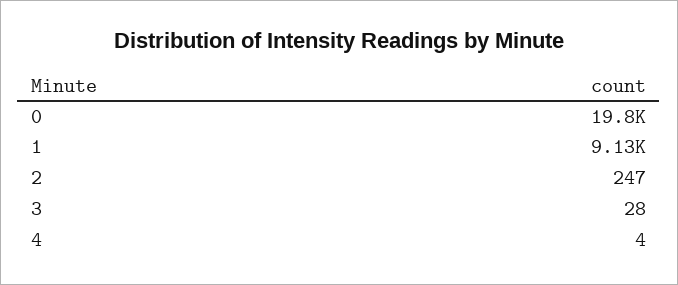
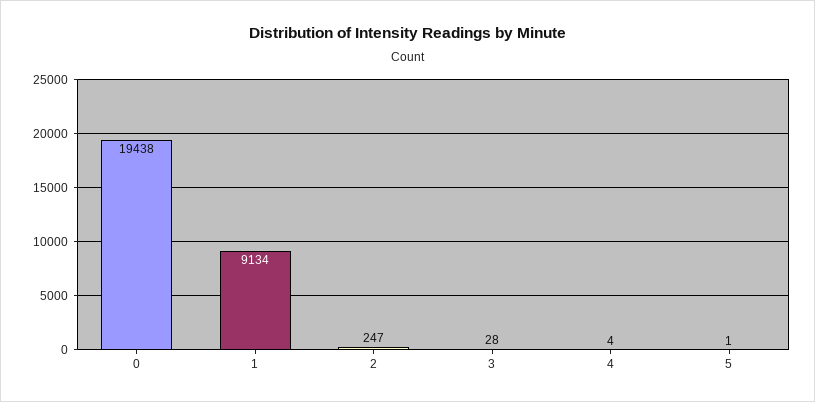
  {
-   "0": 19800,
+   "0": 19438,
    "1": 9134,
    "2": 247,
    "3": 28,
-   "4": 4
+   "4": 4,
+   "5": 1
  }

